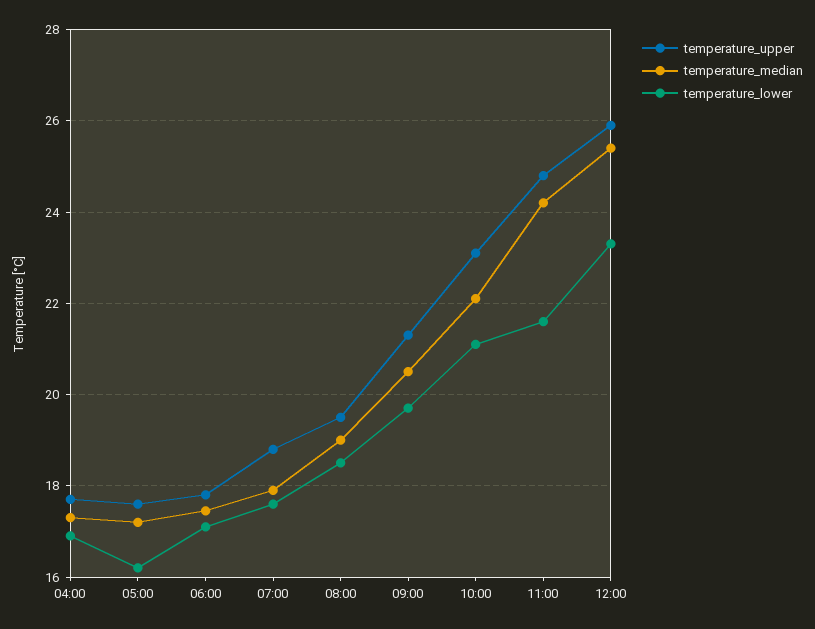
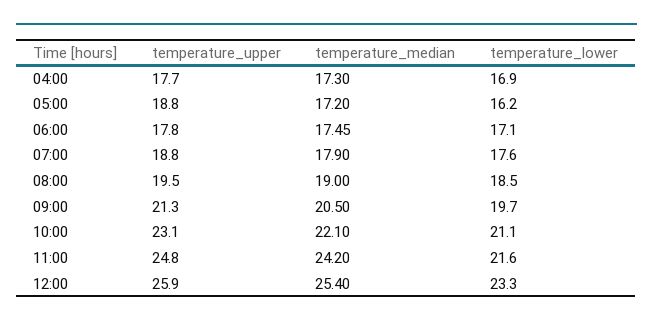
  {
    "temperature_upper": {
      "04:00": 17.7,
-     "05:00": 17.6,
+     "05:00": 18.8,
      "06:00": 17.8,
      "07:00": 18.8,
      "08:00": 19.5,
      "09:00": 21.3,
      "10:00": 23.1,
      "11:00": 24.8,
      "12:00": 25.9
    },
    "temperature_median": {
      "04:00": 17.3,
      "05:00": 17.2,
      "06:00": 17.45,
      "07:00": 17.9,
      "08:00": 19,
      "09:00": 20.5,
      "10:00": 22.1,
      "11:00": 24.2,
      "12:00": 25.4
    },
    "temperature_lower": {
      "04:00": 16.9,
      "05:00": 16.2,
      "06:00": 17.1,
      "07:00": 17.6,
      "08:00": 18.5,
      "09:00": 19.7,
      "10:00": 21.1,
      "11:00": 21.6,
      "12:00": 23.3
    }
  }

